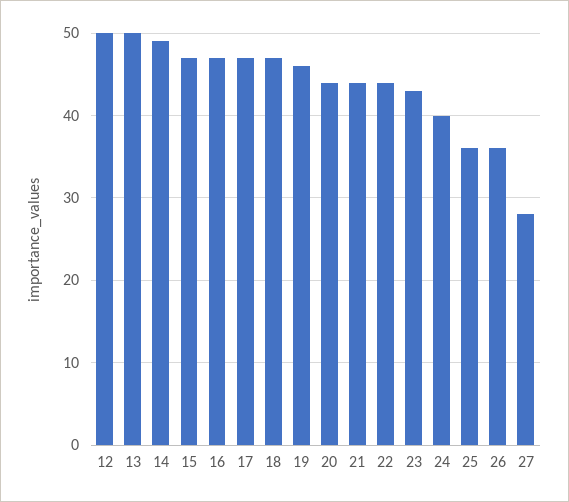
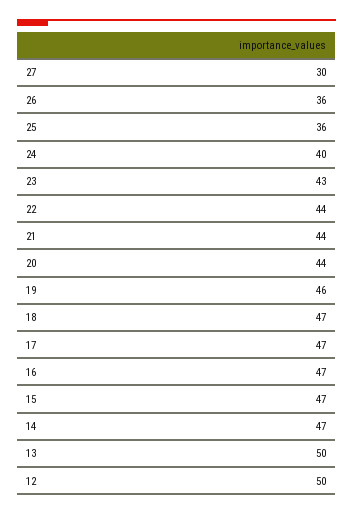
  {
    "12": 50,
    "13": 50,
-   "14": 49,
+   "14": 47,
    "15": 47,
    "16": 47,
    "17": 47,
    "18": 47,
    "19": 46,
    "20": 44,
    "21": 44,
    "22": 44,
    "23": 43,
    "24": 40,
    "25": 36,
    "26": 36,
-   "27": 28
+   "27": 30
  }

